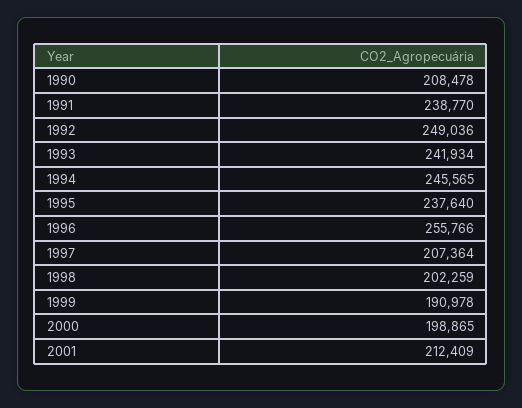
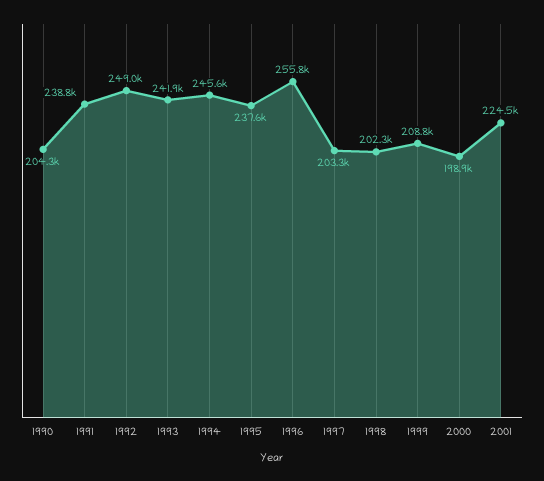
  {
-   "1990": 208478,
+   "1990": 204300,
    "1991": 238770,
    "1992": 249036,
    "1993": 241934,
    "1994": 245565,
    "1995": 237640,
    "1996": 255766,
-   "1997": 207364,
+   "1997": 203300,
    "1998": 202259,
-   "1999": 190978,
+   "1999": 208800,
    "2000": 198865,
-   "2001": 212409
+   "2001": 224500
  }

